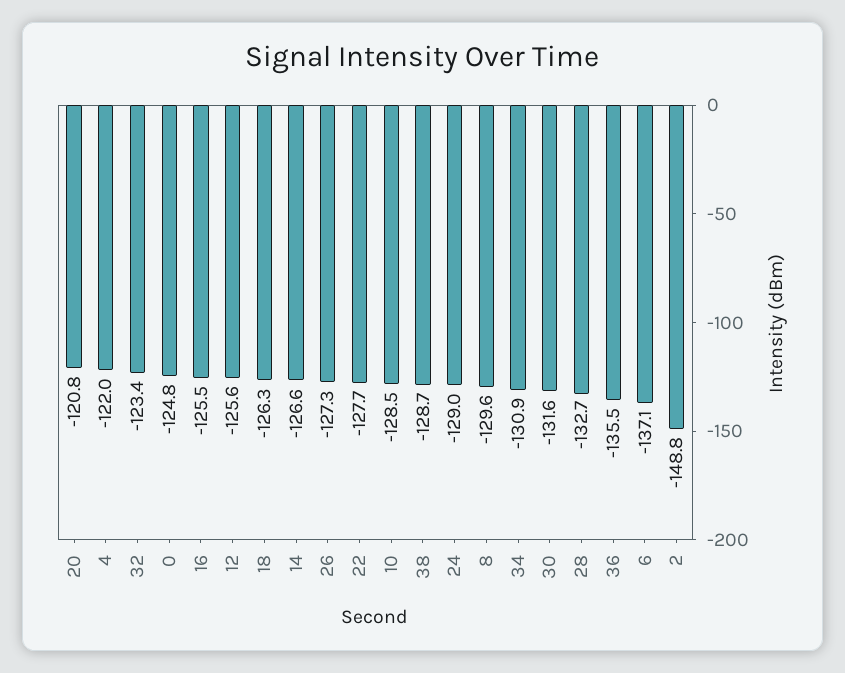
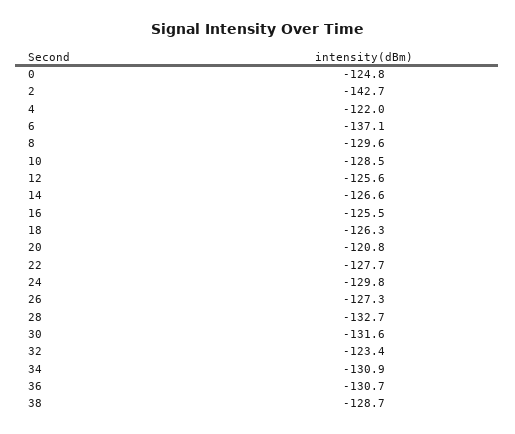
  {
    "20": -120.8,
    "4": -122,
    "32": -123.4,
    "0": -124.8,
    "16": -125.5,
    "12": -125.6,
    "18": -126.3,
    "14": -126.6,
    "26": -127.3,
    "22": -127.7,
    "10": -128.5,
    "38": -128.7,
-   "24": -129,
+   "24": -129.8,
    "8": -129.6,
    "34": -130.9,
    "30": -131.6,
    "28": -132.7,
-   "36": -135.5,
+   "36": -130.7,
    "6": -137.1,
-   "2": -148.8
+   "2": -142.7
  }

